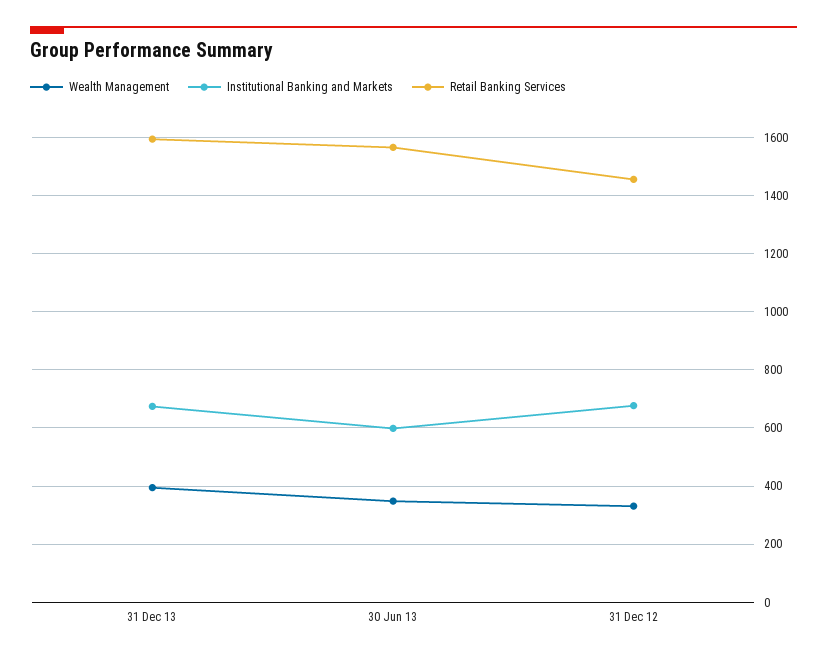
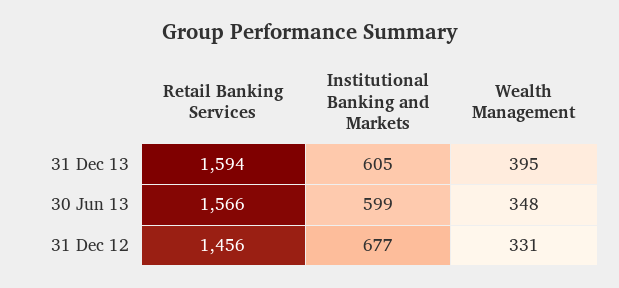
  {
    "Wealth Management": {
      "31 Dec 13": 395,
      "30 Jun 13": 348,
      "31 Dec 12": 331
    },
    "Institutional Banking and Markets": {
-     "31 Dec 13": 675,
+     "31 Dec 13": 605,
      "30 Jun 13": 599,
      "31 Dec 12": 677
    },
    "Retail Banking Services": {
      "31 Dec 13": 1594,
      "30 Jun 13": 1566,
      "31 Dec 12": 1456
    }
  }

